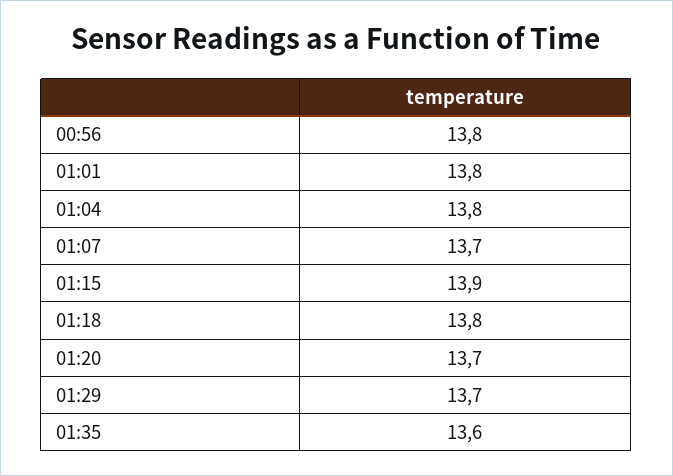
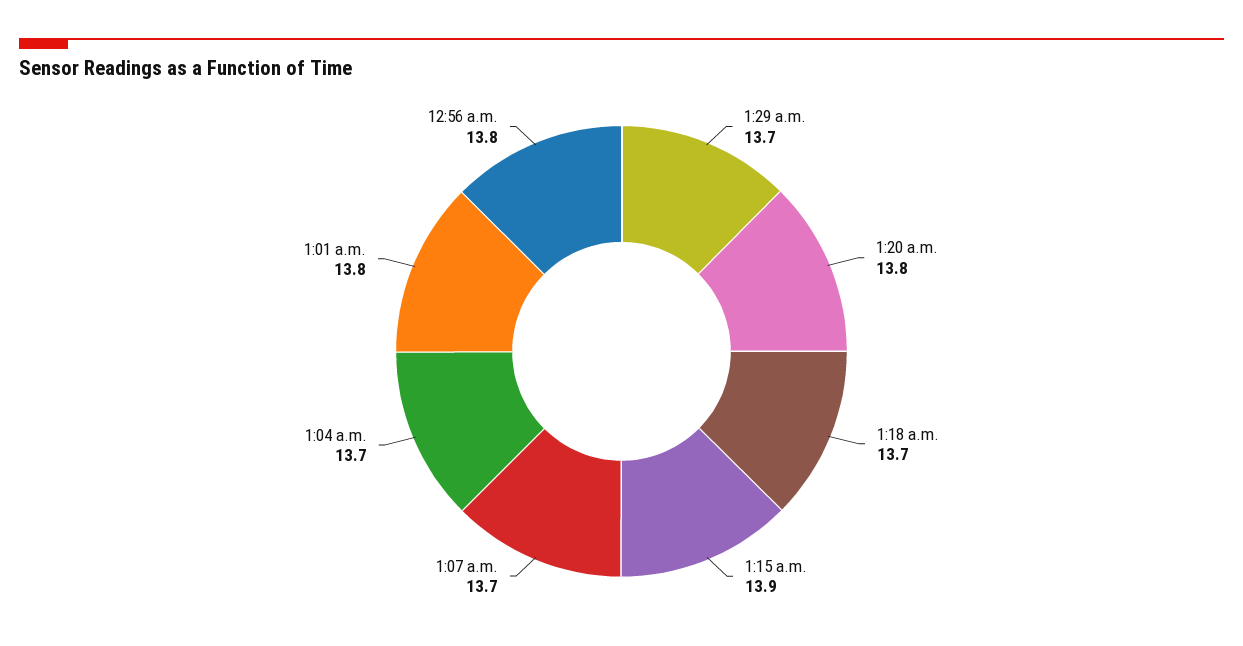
  {
    "00:56": 13.8,
    "01:01": 13.8,
-   "01:04": 13.8,
+   "01:04": 13.7,
    "01:07": 13.7,
    "01:15": 13.9,
-   "01:18": 13.8,
+   "01:18": 13.7,
-   "01:20": 13.7,
+   "01:20": 13.8,
-   "01:29": 13.7,
+   "01:29": 13.7
-   "01:35": 13.6
  }

